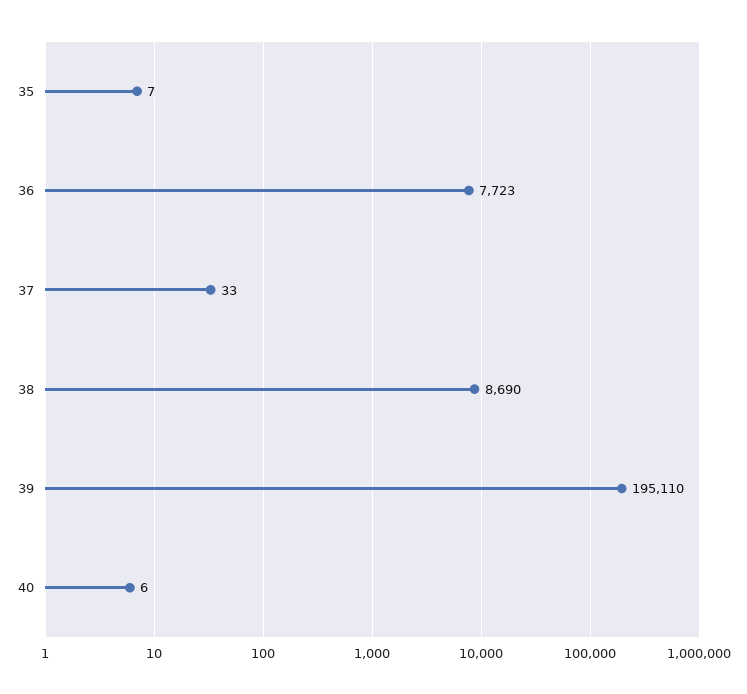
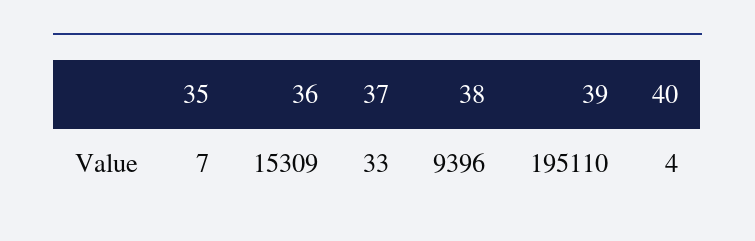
  {
    "35": 7,
-   "36": 7723,
+   "36": 15309,
    "37": 33,
-   "38": 8690,
+   "38": 9396,
    "39": 195110,
-   "40": 6
+   "40": 4
  }

